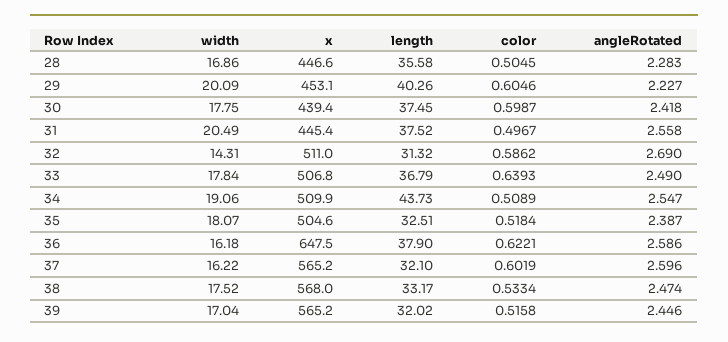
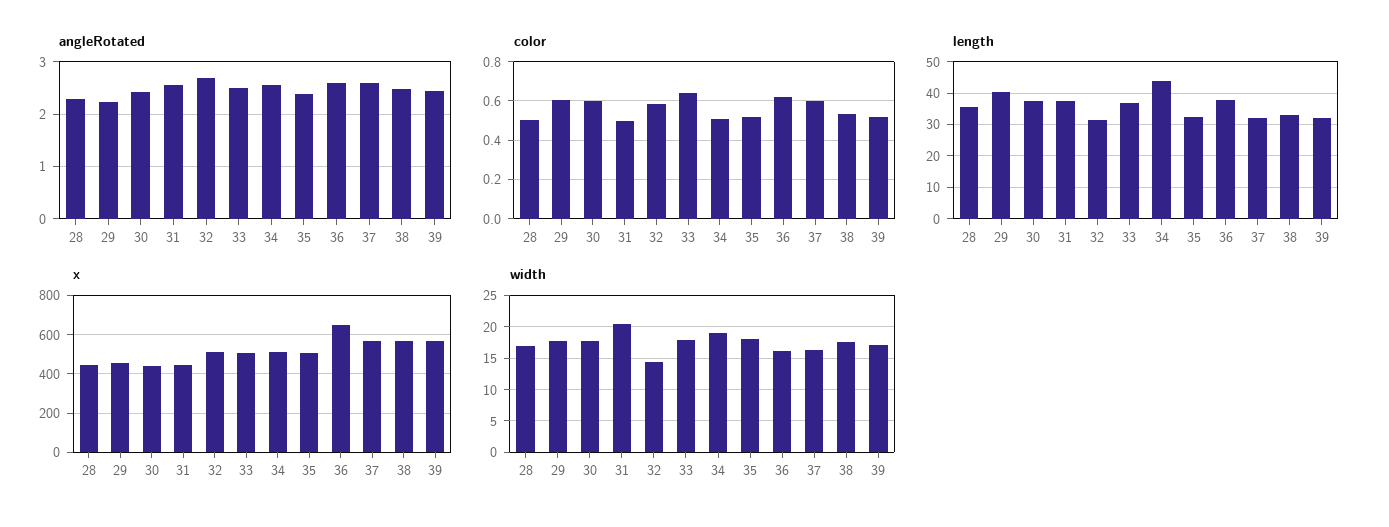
  {
    "width": {
      "28": 16.86,
-     "29": 20.09,
+     "29": 18,
      "30": 17.75,
      "31": 20.49,
      "32": 14.31,
      "33": 17.84,
      "34": 19.06,
      "35": 18.07,
      "36": 16.18,
      "37": 16.22,
      "38": 17.52,
      "39": 17.04
    },
    "x": {
      "28": 446.6,
      "29": 453.1,
      "30": 439.4,
      "31": 445.4,
      "32": 511,
      "33": 506.8,
      "34": 509.9,
      "35": 504.6,
      "36": 647.5,
      "37": 565.2,
      "38": 568,
      "39": 565.2
    },
    "length": {
      "28": 35.58,
      "29": 40.26,
      "30": 37.45,
      "31": 37.52,
      "32": 31.32,
      "33": 36.79,
      "34": 43.73,
      "35": 32.51,
      "36": 37.9,
      "37": 32.1,
      "38": 33.17,
      "39": 32.02
    },
    "color": {
      "28": 0.5045,
      "29": 0.6046,
      "30": 0.5987,
      "31": 0.4967,
      "32": 0.5862,
      "33": 0.6393,
      "34": 0.5089,
      "35": 0.5184,
      "36": 0.6221,
      "37": 0.6019,
      "38": 0.5334,
      "39": 0.5158
    },
    "angleRotated": {
      "28": 2.283,
      "29": 2.227,
      "30": 2.418,
      "31": 2.558,
      "32": 2.69,
      "33": 2.49,
      "34": 2.547,
      "35": 2.387,
      "36": 2.586,
      "37": 2.596,
      "38": 2.474,
      "39": 2.446
    }
  }

